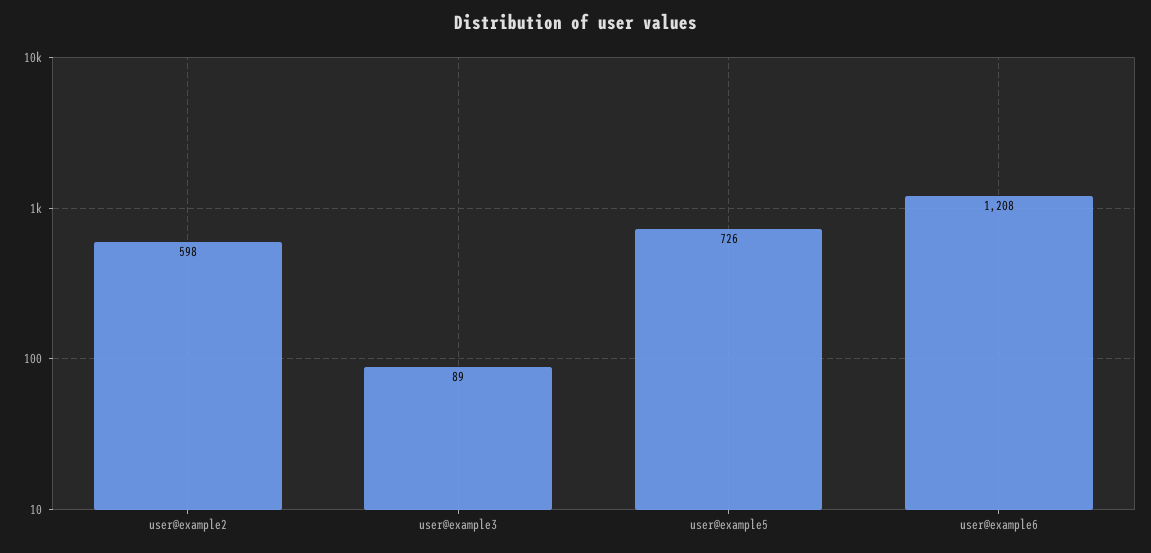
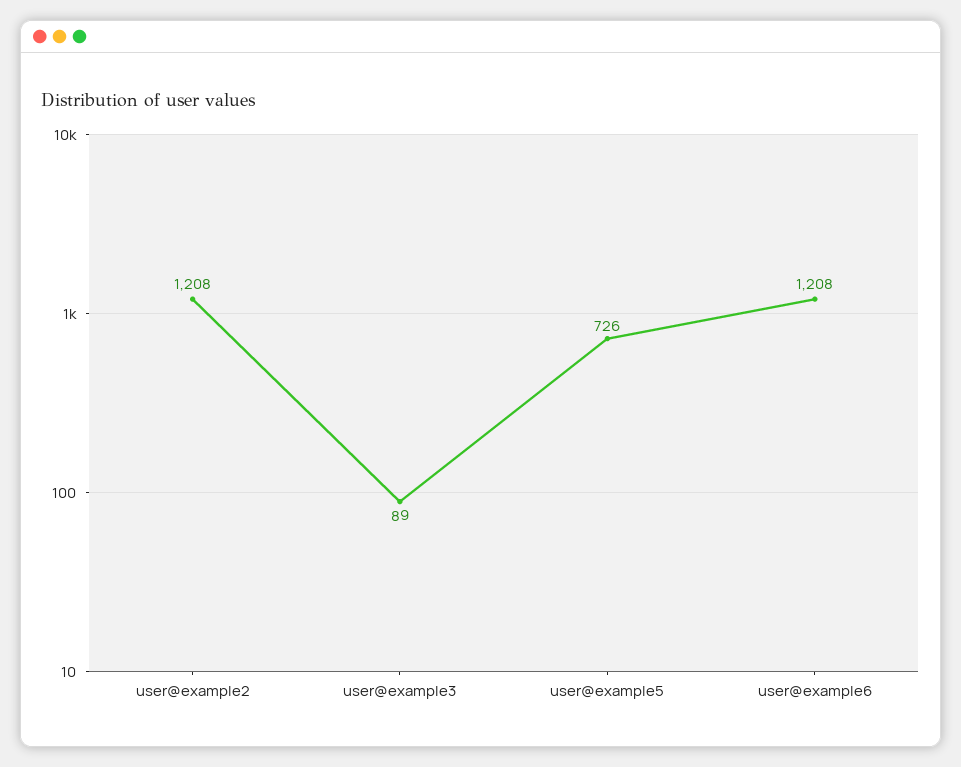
  {
-   "user@example2": 598,
+   "user@example2": 1208,
    "user@example3": 89,
    "user@example5": 726,
    "user@example6": 1208
  }

